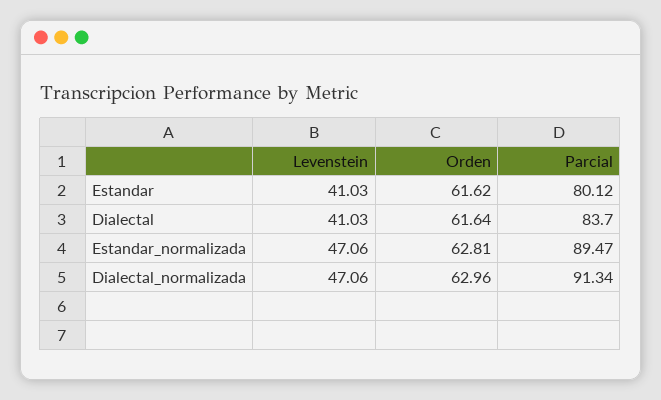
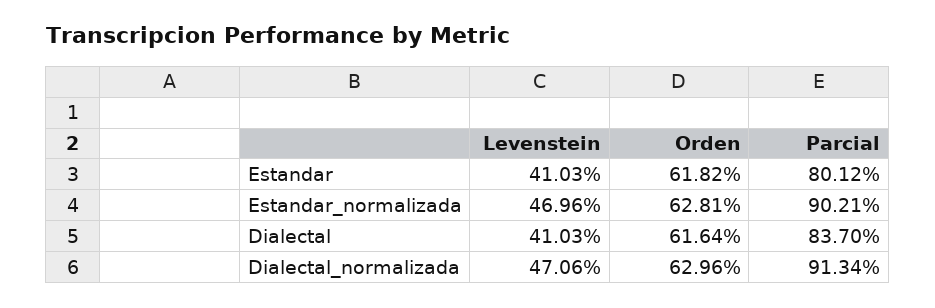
  {
    "Levenstein": {
      "Estandar": 41.03,
      "Dialectal": 41.03,
-     "Estandar_normalizada": 47.06,
+     "Estandar_normalizada": 46.96,
      "Dialectal_normalizada": 47.06
    },
    "Orden": {
-     "Estandar": 61.62,
+     "Estandar": 61.82,
      "Dialectal": 61.64,
      "Estandar_normalizada": 62.81,
      "Dialectal_normalizada": 62.96
    },
    "Parcial": {
      "Estandar": 80.12,
      "Dialectal": 83.7,
-     "Estandar_normalizada": 89.47,
+     "Estandar_normalizada": 90.21,
      "Dialectal_normalizada": 91.34
    }
  }

